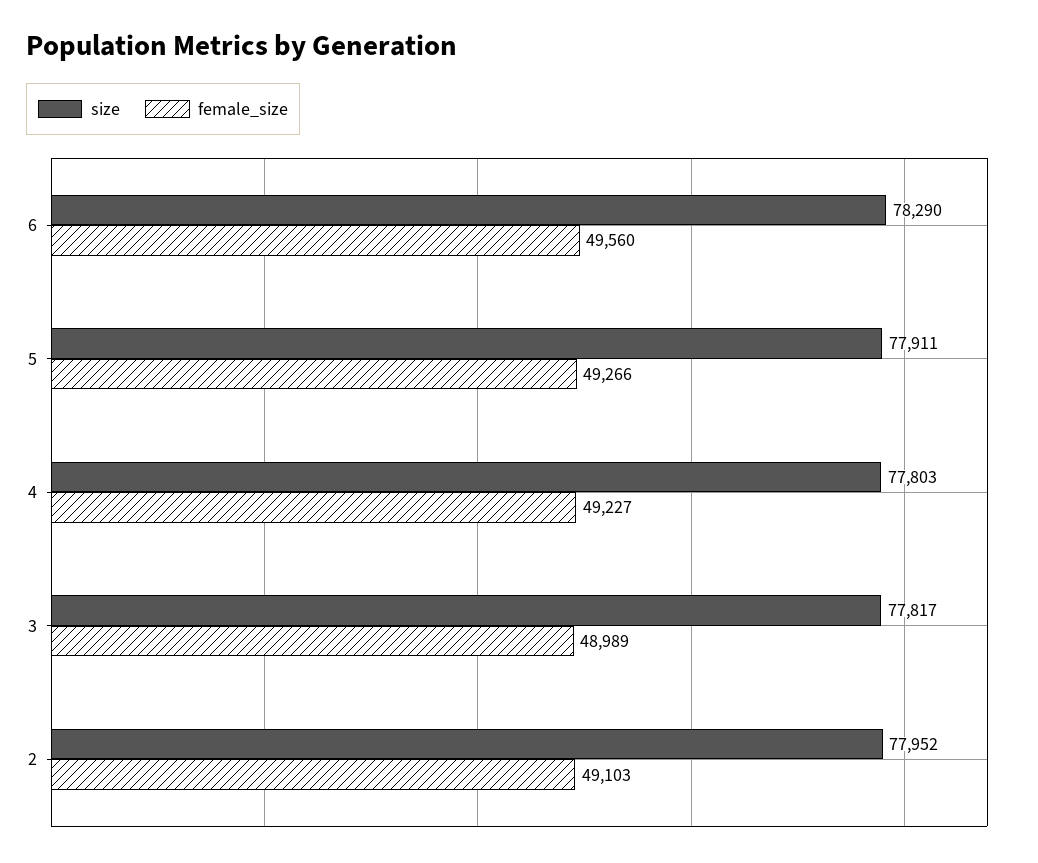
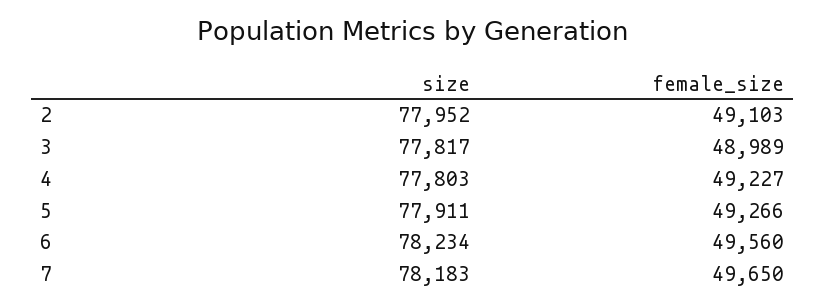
  {
    "size": {
-     "6": 78290,
+     "6": 78234,
      "5": 77911,
      "4": 77803,
      "3": 77817,
-     "2": 77952
+     "2": 77952,
+     "7": 78183
    },
    "female_size": {
      "6": 49560,
      "5": 49266,
      "4": 49227,
      "3": 48989,
-     "2": 49103
+     "2": 49103,
+     "7": 49650
    }
  }

